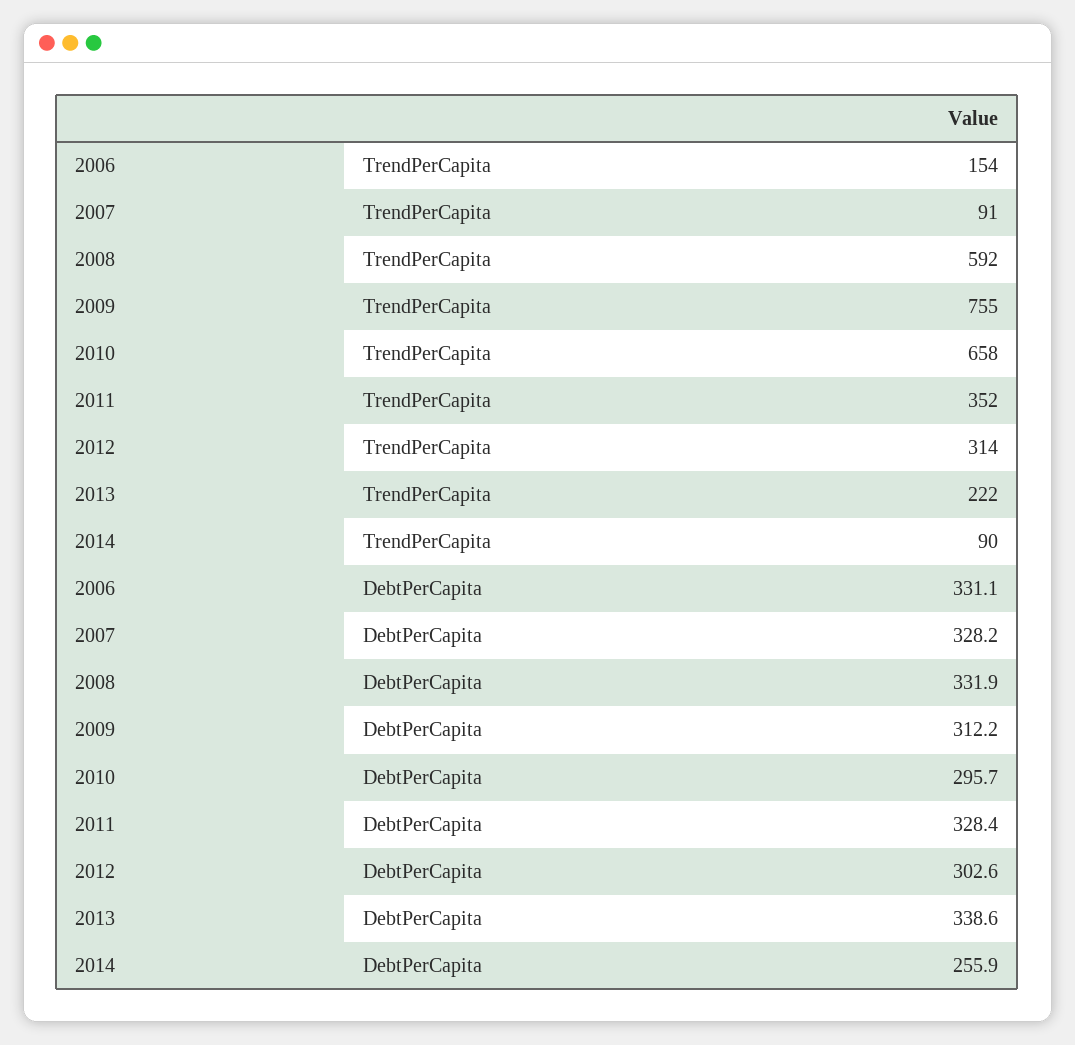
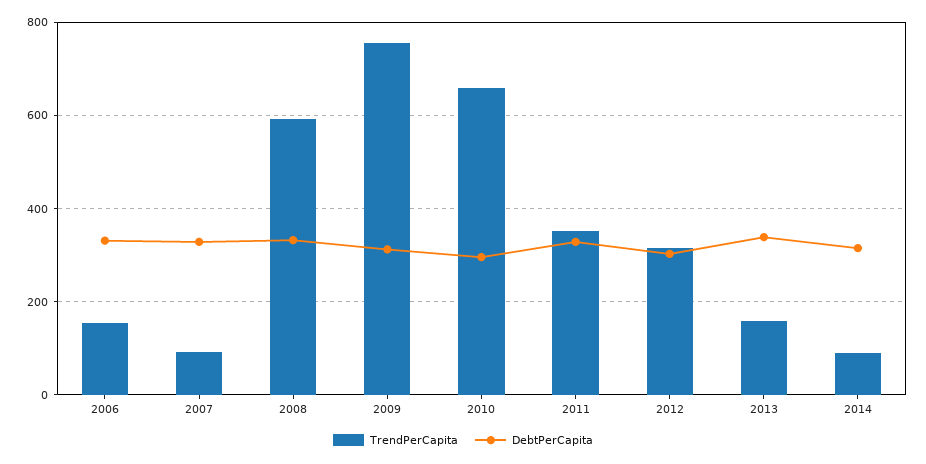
  {
    "TrendPerCapita": {
      "2006": 154,
      "2007": 91,
      "2008": 592,
      "2009": 755,
      "2010": 658,
      "2011": 352,
      "2012": 314,
-     "2013": 222,
+     "2013": 160,
      "2014": 90
    },
    "DebtPerCapita": {
      "2006": 331.1,
      "2007": 328.2,
      "2008": 331.9,
      "2009": 312.2,
      "2010": 295.7,
      "2011": 328.4,
      "2012": 302.6,
      "2013": 338.6,
-     "2014": 255.9
+     "2014": 320
    }
  }

